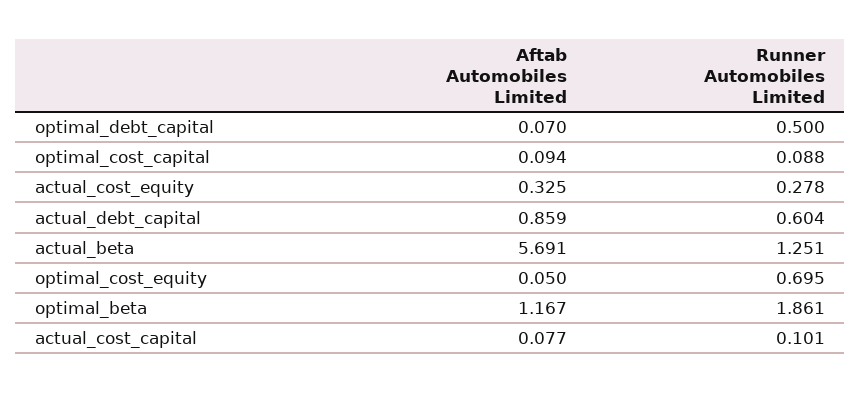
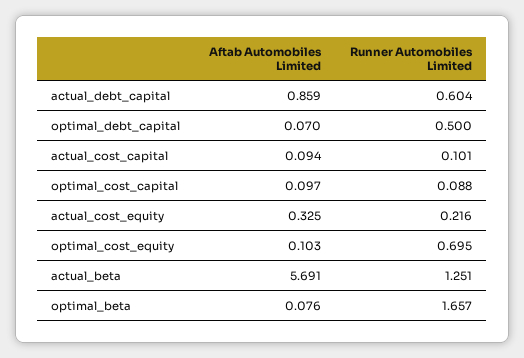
  {
    "Aftab Automobiles Limited": {
      "optimal_debt_capital": 0.07,
-     "optimal_cost_capital": 0.094,
+     "optimal_cost_capital": 0.097,
      "actual_cost_equity": 0.325,
      "actual_debt_capital": 0.859,
      "actual_beta": 5.691,
-     "optimal_cost_equity": 0.05,
+     "optimal_cost_equity": 0.103,
-     "optimal_beta": 1.167,
+     "optimal_beta": 0.076,
-     "actual_cost_capital": 0.077
+     "actual_cost_capital": 0.094
    },
    "Runner Automobiles Limited": {
      "optimal_debt_capital": 0.5,
      "optimal_cost_capital": 0.088,
-     "actual_cost_equity": 0.278,
+     "actual_cost_equity": 0.216,
      "actual_debt_capital": 0.604,
      "actual_beta": 1.251,
      "optimal_cost_equity": 0.695,
-     "optimal_beta": 1.861,
+     "optimal_beta": 1.657,
      "actual_cost_capital": 0.101
    }
  }

